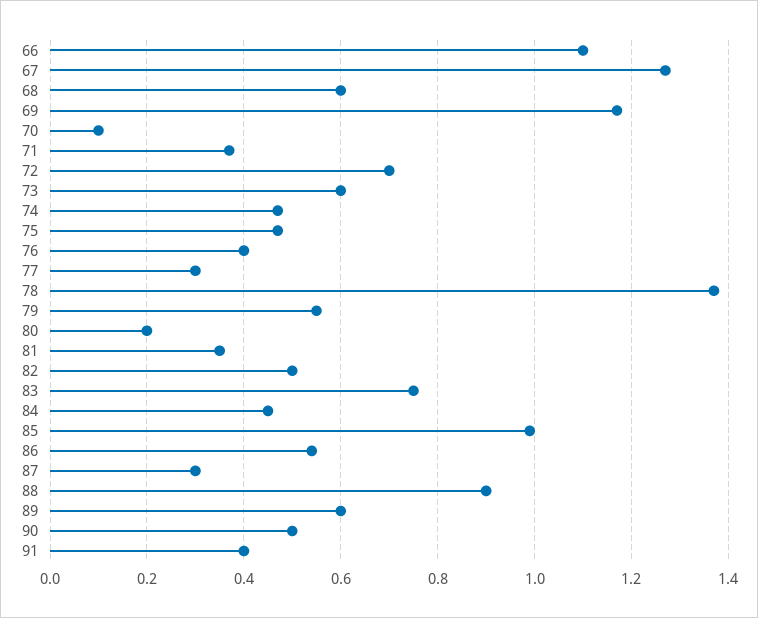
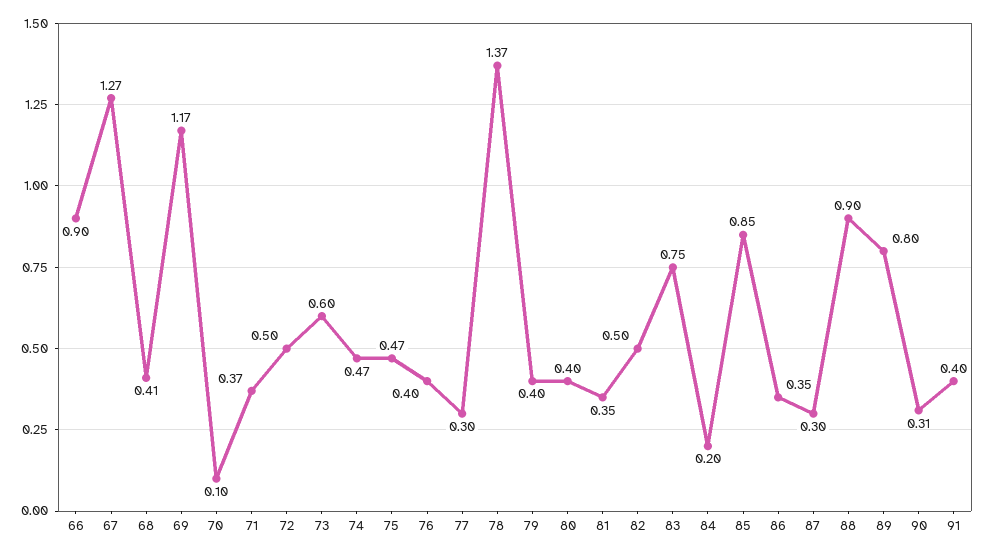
  {
-   "66": 1.1,
+   "66": 0.9,
    "67": 1.27,
-   "68": 0.6,
+   "68": 0.41,
    "69": 1.17,
    "70": 0.1,
    "71": 0.37,
-   "72": 0.7,
+   "72": 0.5,
    "73": 0.6,
    "74": 0.47,
    "75": 0.47,
    "76": 0.4,
    "77": 0.3,
    "78": 1.37,
-   "79": 0.55,
+   "79": 0.4,
-   "80": 0.2,
+   "80": 0.4,
    "81": 0.35,
    "82": 0.5,
    "83": 0.75,
-   "84": 0.45,
+   "84": 0.2,
-   "85": 1,
+   "85": 0.85,
-   "86": 0.55,
+   "86": 0.35,
    "87": 0.3,
    "88": 0.9,
-   "89": 0.6,
+   "89": 0.8,
-   "90": 0.5,
+   "90": 0.31,
    "91": 0.4
  }

